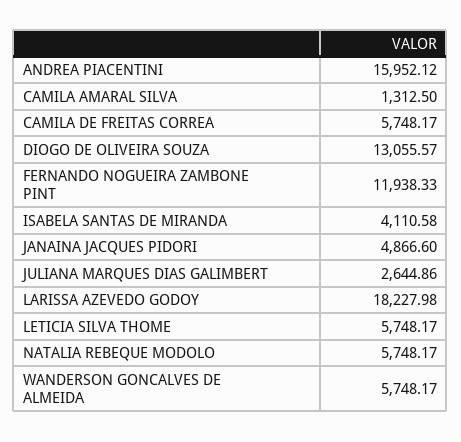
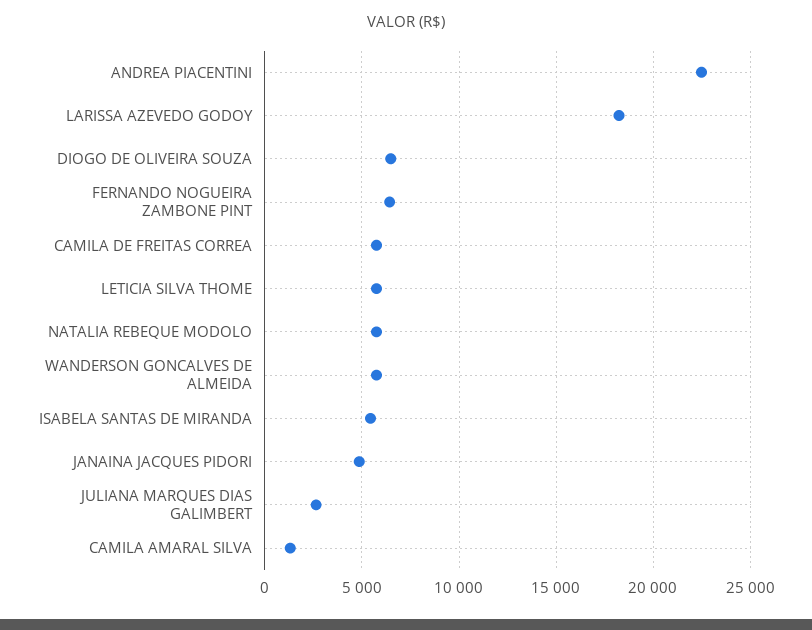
  {
-   "ANDREA PIACENTINI": 15952.12,
+   "ANDREA PIACENTINI": 22500,
    "CAMILA AMARAL SILVA": 1312.5,
    "CAMILA DE FREITAS CORREA": 5748.17,
-   "DIOGO DE OLIVEIRA SOUZA": 13055.57,
+   "DIOGO DE OLIVEIRA SOUZA": 6500,
-   "FERNANDO NOGUEIRA ZAMBONE PINT": 11938.33,
+   "FERNANDO NOGUEIRA ZAMBONE PINT": 6500,
-   "ISABELA SANTAS DE MIRANDA": 4110.58,
+   "ISABELA SANTAS DE MIRANDA": 5500,
    "JANAINA JACQUES PIDORI": 4866.6,
    "JULIANA MARQUES DIAS GALIMBERT": 2644.86,
    "LARISSA AZEVEDO GODOY": 18227.98,
    "LETICIA SILVA THOME": 5748.17,
    "NATALIA REBEQUE MODOLO": 5748.17,
    "WANDERSON GONCALVES DE ALMEIDA": 5748.17
  }

